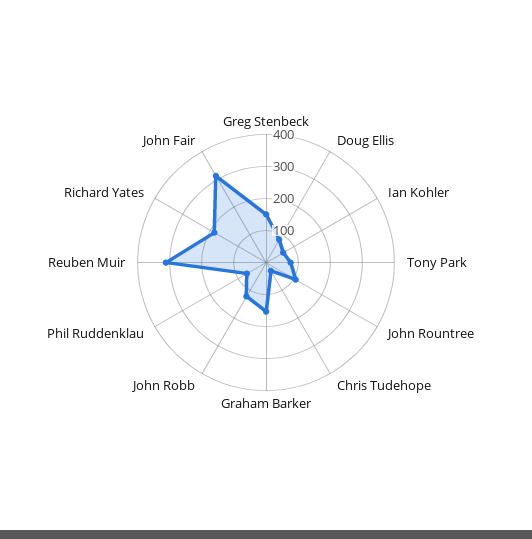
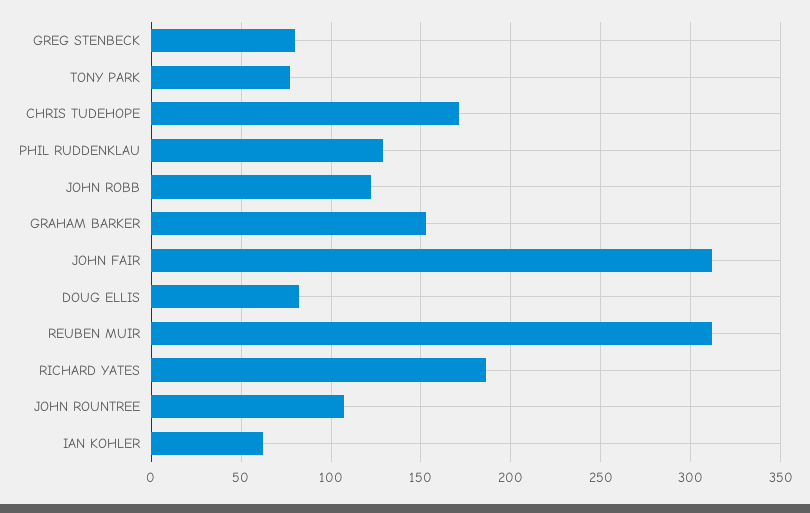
  {
-   "Greg Stenbeck": 150,
+   "Greg Stenbeck": 80,
    "Doug Ellis": 80,
    "Ian Kohler": 60,
    "Tony Park": 75,
    "John Rountree": 105,
-   "Chris Tudehope": 25,
+   "Chris Tudehope": 170,
    "Graham Barker": 155,
    "John Robb": 120,
-   "Phil Ruddenklau": 75,
+   "Phil Ruddenklau": 130,
    "Reuben Muir": 310,
    "Richard Yates": 185,
    "John Fair": 310
  }

